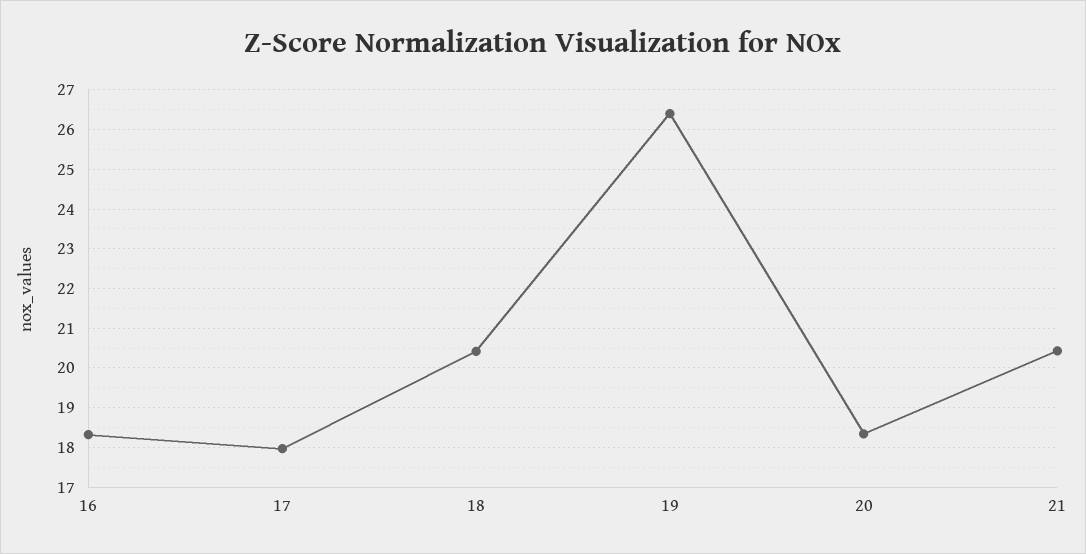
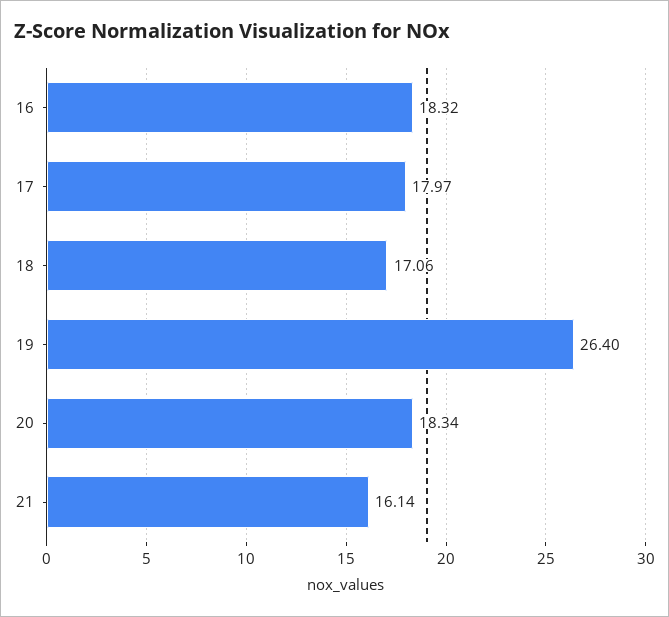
  {
    "16": 18.32,
    "17": 17.97,
-   "18": 20.4,
+   "18": 17.06,
    "19": 26.4,
    "20": 18.34,
-   "21": 20.4
+   "21": 16.14
  }

